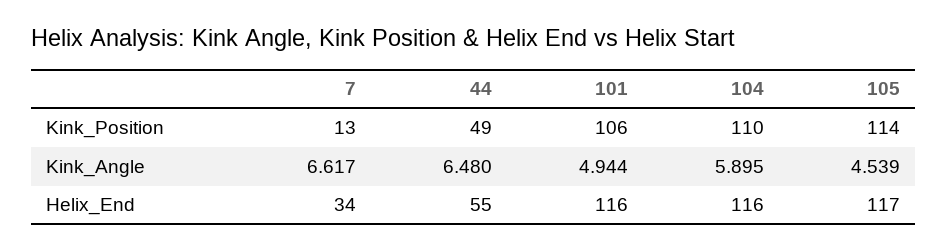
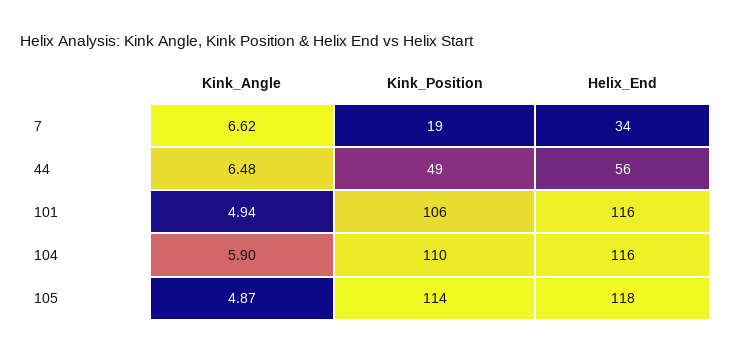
  {
    "7": {
-     "Kink_Position": 13,
+     "Kink_Position": 19,
      "Kink_Angle": 6.617,
      "Helix_End": 34
    },
    "44": {
      "Kink_Position": 49,
      "Kink_Angle": 6.48,
-     "Helix_End": 55
+     "Helix_End": 56
    },
    "101": {
      "Kink_Position": 106,
      "Kink_Angle": 4.944,
      "Helix_End": 116
    },
    "104": {
      "Kink_Position": 110,
      "Kink_Angle": 5.895,
      "Helix_End": 116
    },
    "105": {
      "Kink_Position": 114,
-     "Kink_Angle": 4.539,
+     "Kink_Angle": 4.87,
-     "Helix_End": 117
+     "Helix_End": 118
    }
  }

